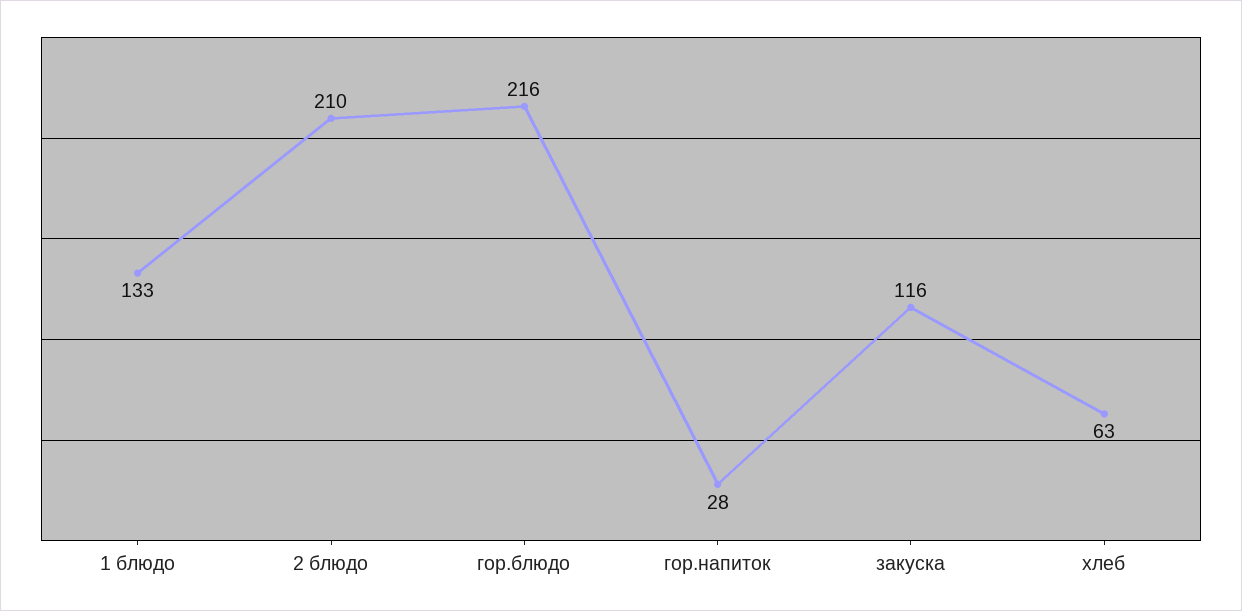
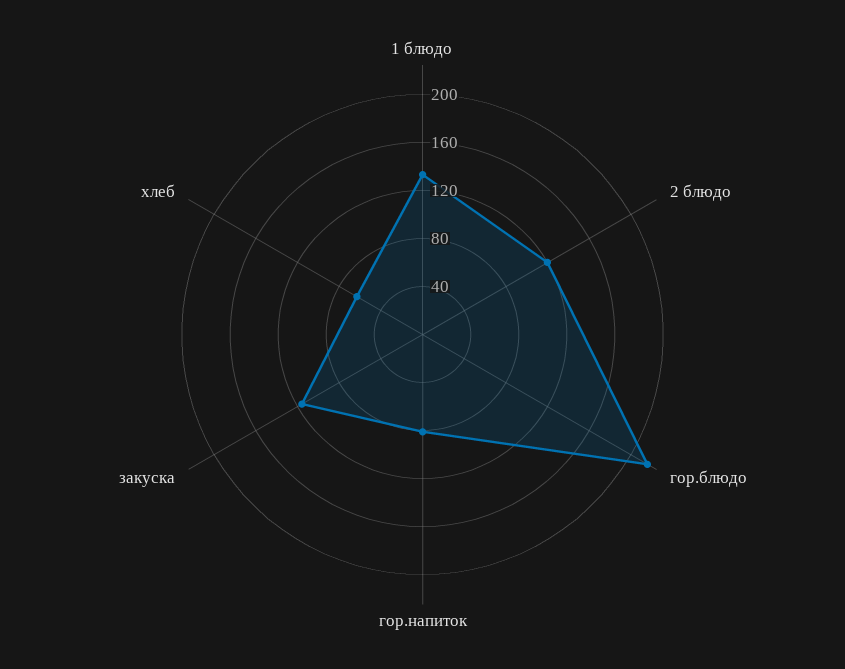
  {
    "1 блюдо": 133,
-   "2 блюдо": 210,
+   "2 блюдо": 120,
    "гор.блюдо": 216,
-   "гор.напиток": 28,
+   "гор.напиток": 80,
    "закуска": 116,
    "хлеб": 63
  }

